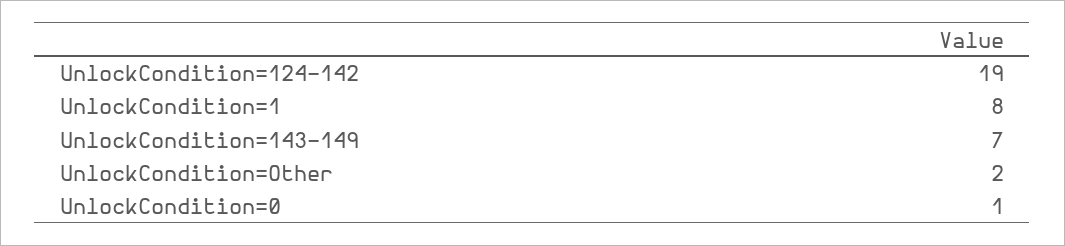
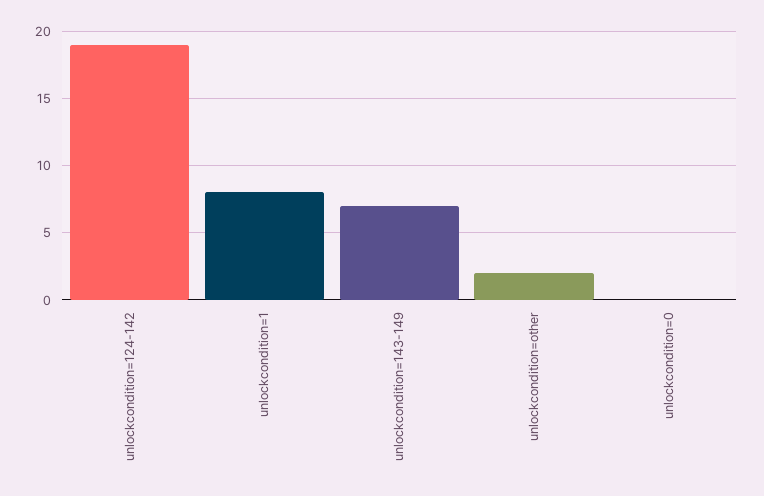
  {
    "UnlockCondition=124-142": 19,
    "UnlockCondition=1": 8,
    "UnlockCondition=143-149": 7,
    "UnlockCondition=Other": 2,
-   "UnlockCondition=0": 1
+   "UnlockCondition=0": 0
  }

